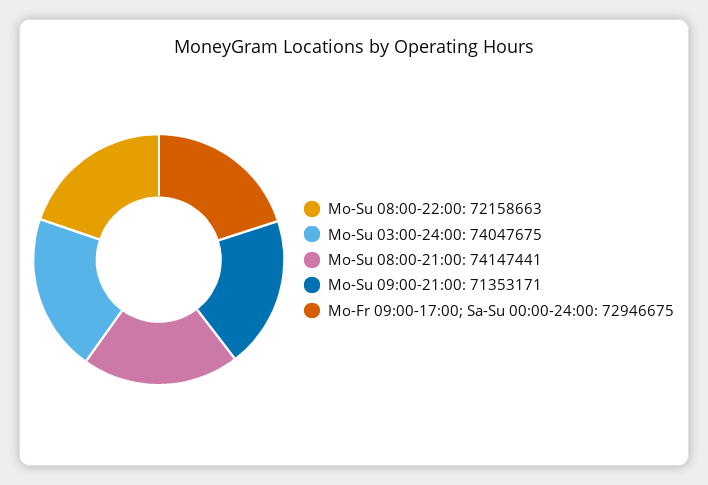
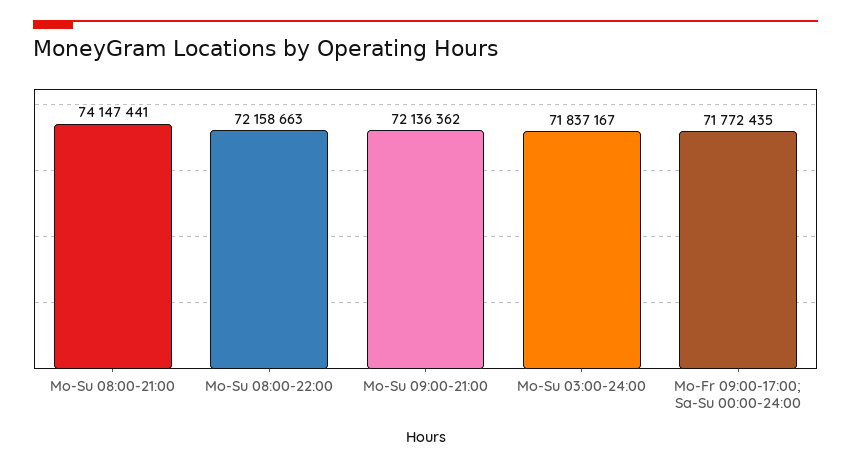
  {
    "Mo-Su 08:00-22:00": 72158663,
-   "Mo-Su 03:00-24:00": 74047675,
+   "Mo-Su 03:00-24:00": 71837167,
    "Mo-Su 08:00-21:00": 74147441,
-   "Mo-Su 09:00-21:00": 71353171,
+   "Mo-Su 09:00-21:00": 72136362,
-   "Mo-Fr 09:00-17:00; Sa-Su 00:00-24:00": 72946675
+   "Mo-Fr 09:00-17:00; Sa-Su 00:00-24:00": 71772435
  }

